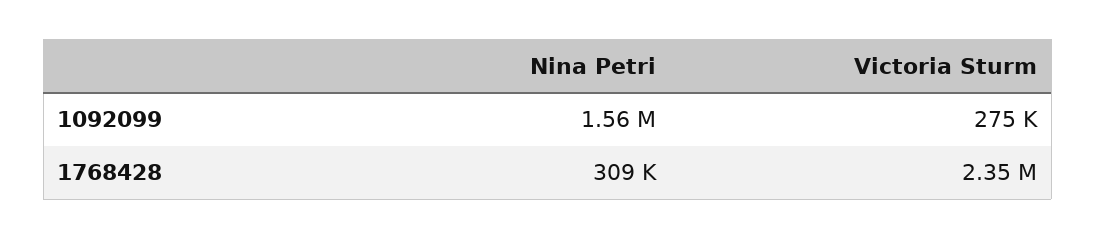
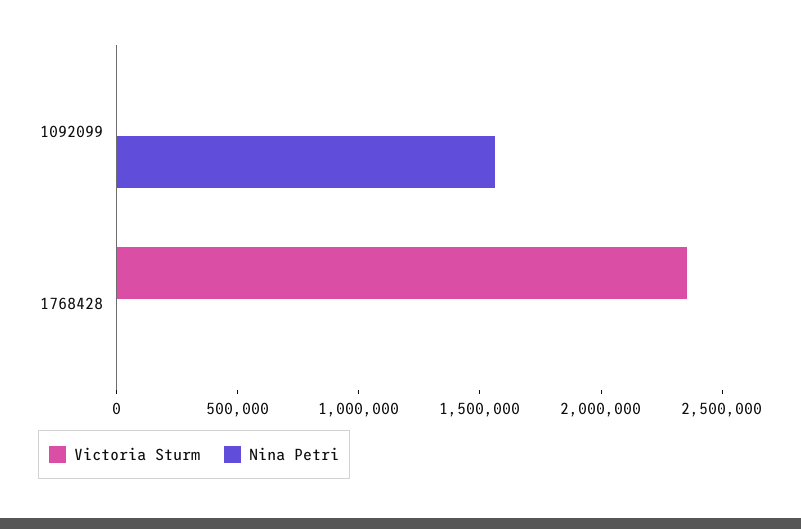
  {
    "Nina Petri": {
      "1092099": 1560000,
-     "1768428": 309000
+     "1768428": 0
    },
    "Victoria Sturm": {
-     "1092099": 275000,
+     "1092099": 0,
      "1768428": 2350000
    }
  }

